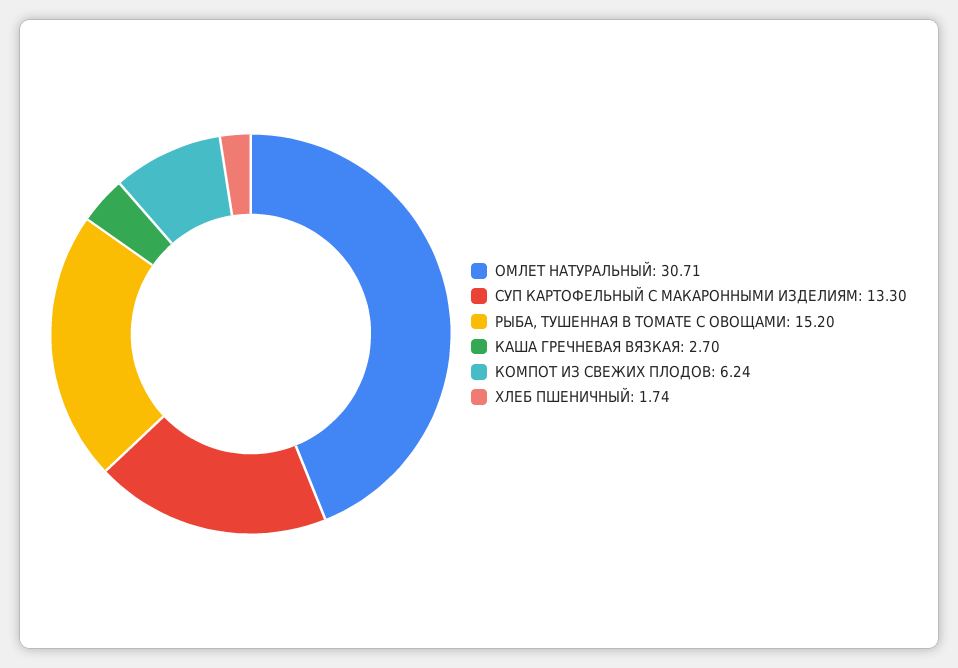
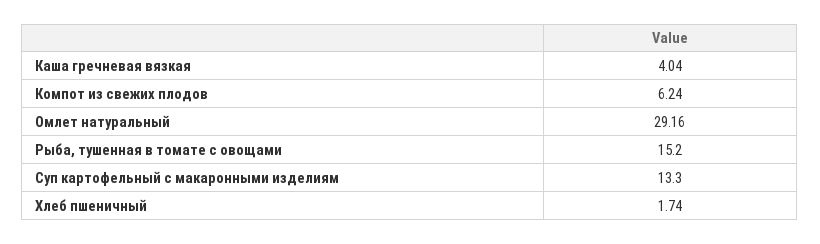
  {
-   "ОМЛЕТ НАТУРАЛЬНЫЙ": 30.71,
+   "ОМЛЕТ НАТУРАЛЬНЫЙ": 29.16,
    "СУП КАРТОФЕЛЬНЫЙ С МАКАРОННЫМИ ИЗДЕЛИЯМ": 13.3,
    "РЫБА, ТУШЕННАЯ В ТОМАТЕ С ОВОЩАМИ": 15.2,
-   "КАША ГРЕЧНЕВАЯ ВЯЗКАЯ": 2.7,
+   "КАША ГРЕЧНЕВАЯ ВЯЗКАЯ": 4.04,
    "КОМПОТ ИЗ СВЕЖИХ ПЛОДОВ": 6.24,
    "ХЛЕБ ПШЕНИЧНЫЙ": 1.74
  }

